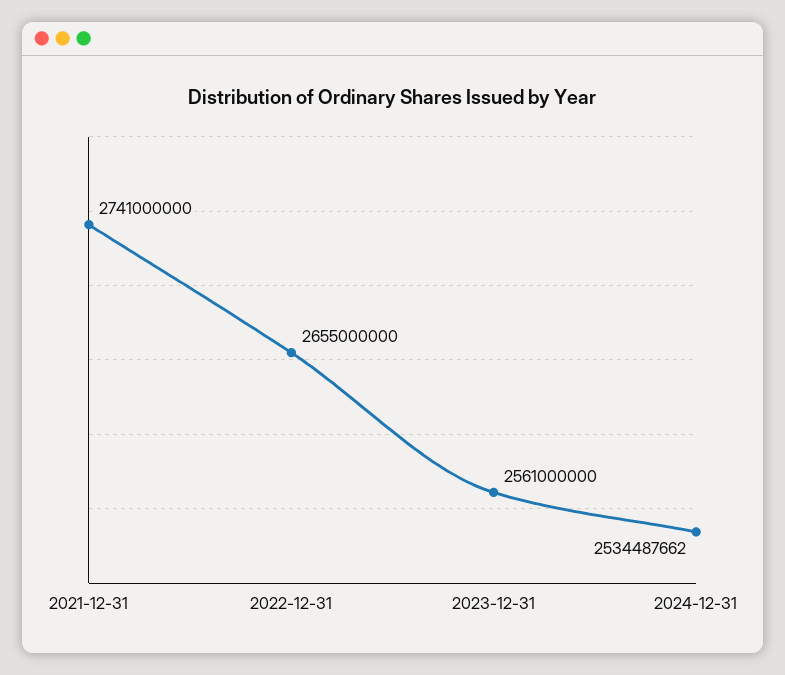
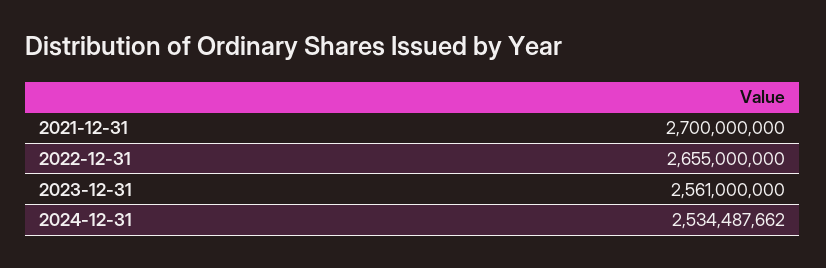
  {
-   "2021-12-31": 2741000000,
+   "2021-12-31": 2700000000,
    "2022-12-31": 2655000000,
    "2023-12-31": 2561000000,
    "2024-12-31": 2534487662
  }

